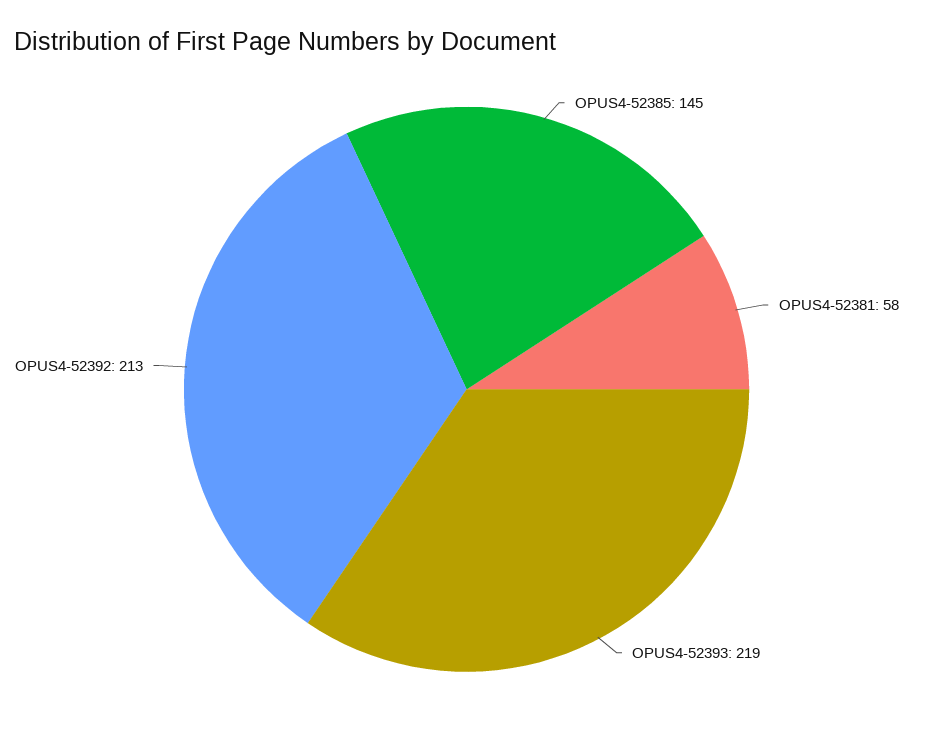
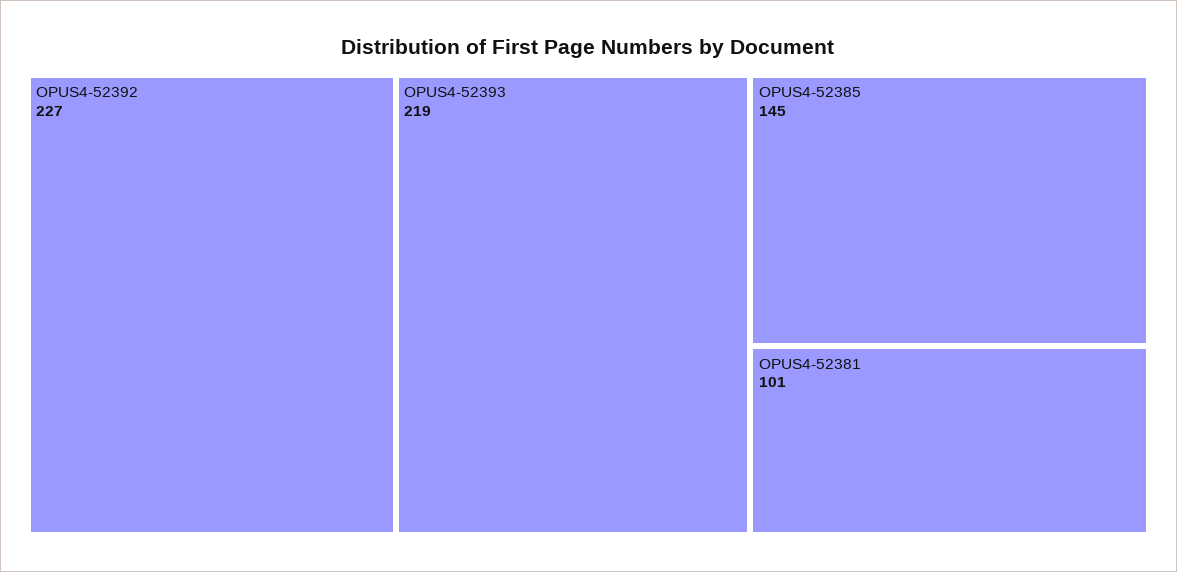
  {
    "OPUS4-52385": 145,
-   "OPUS4-52381": 58,
+   "OPUS4-52381": 101,
    "OPUS4-52393": 219,
-   "OPUS4-52392": 213
+   "OPUS4-52392": 227
  }

